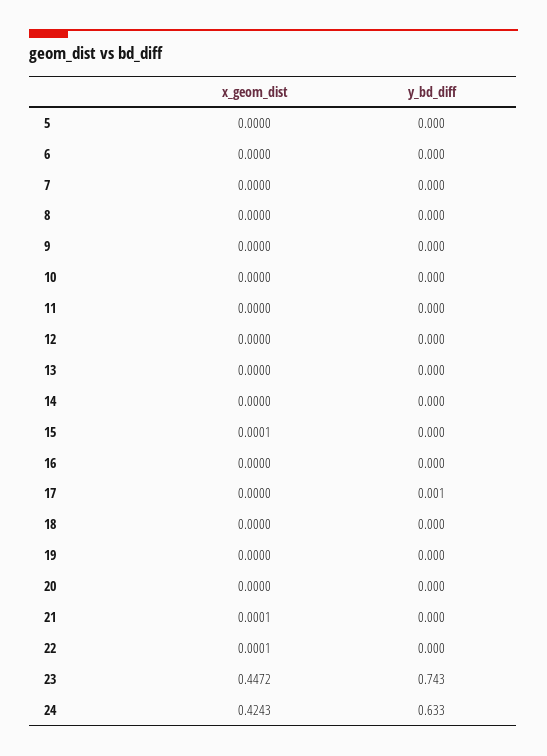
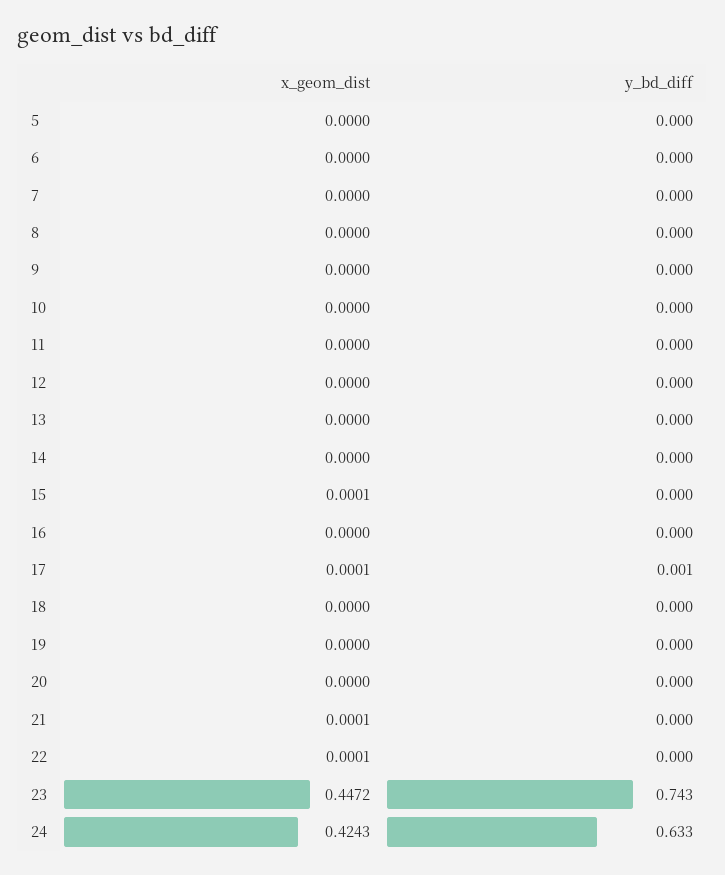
  {
    "x_geom_dist": {
      "5": 0,
      "6": 0,
      "7": 0,
      "8": 0,
      "9": 0,
      "10": 0,
      "11": 0,
      "12": 0,
      "13": 0,
      "14": 0,
      "15": 0.0001,
      "16": 0,
-     "17": 0,
+     "17": 0.0001,
      "18": 0,
      "19": 0,
      "20": 0,
      "21": 0.0001,
      "22": 0.0001,
      "23": 0.4472,
      "24": 0.4243
    },
    "y_bd_diff": {
      "5": 0,
      "6": 0,
      "7": 0,
      "8": 0,
      "9": 0,
      "10": 0,
      "11": 0,
      "12": 0,
      "13": 0,
      "14": 0,
      "15": 0,
      "16": 0,
      "17": 0.001,
      "18": 0,
      "19": 0,
      "20": 0,
      "21": 0,
      "22": 0,
      "23": 0.743,
      "24": 0.633
    }
  }

